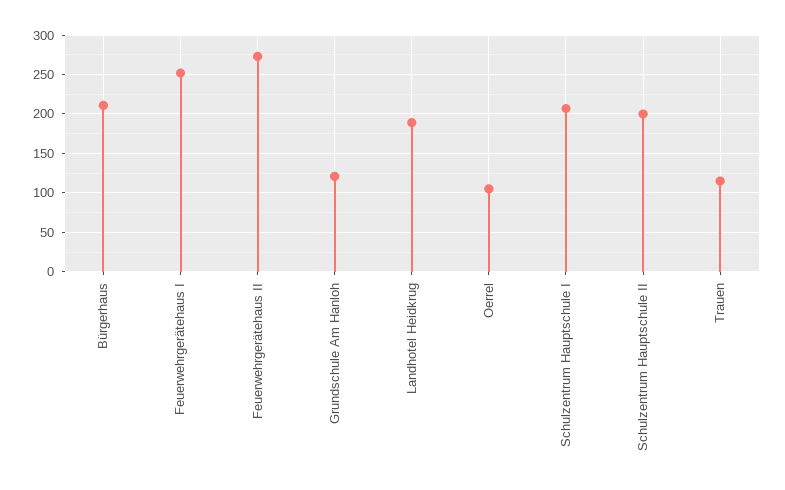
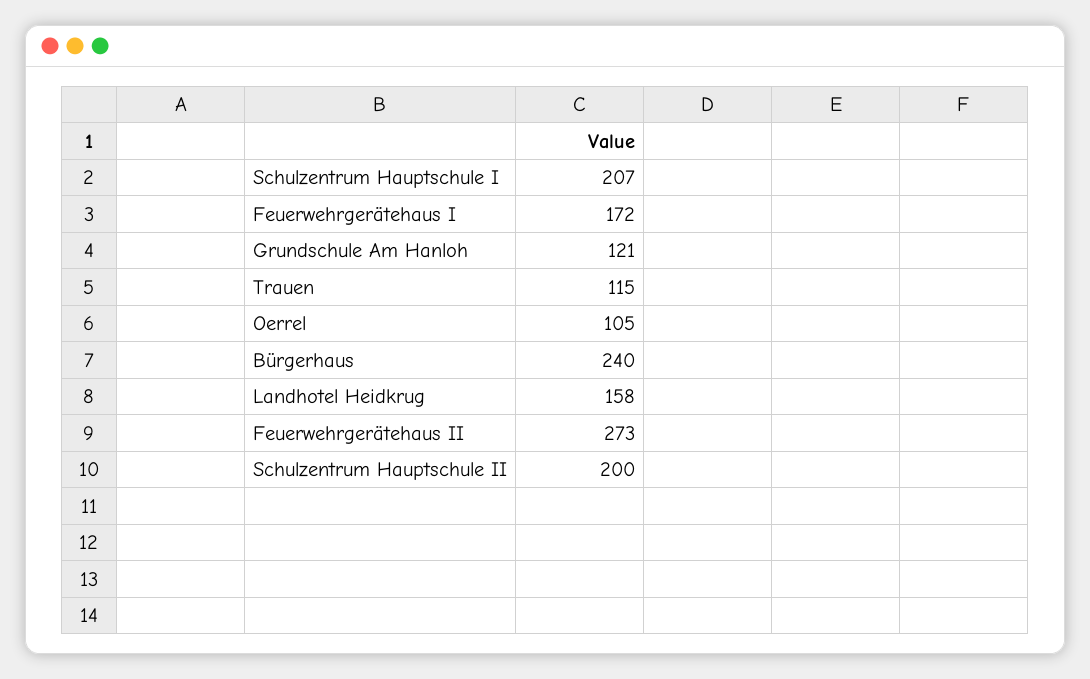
  {
-   "Bürgerhaus": 210,
+   "Bürgerhaus": 240,
-   "Feuerwehrgerätehaus I": 250,
+   "Feuerwehrgerätehaus I": 172,
    "Feuerwehrgerätehaus II": 273,
    "Grundschule Am Hanloh": 121,
-   "Landhotel Heidkrug": 190,
+   "Landhotel Heidkrug": 158,
    "Oerrel": 105,
    "Schulzentrum Hauptschule I": 207,
    "Schulzentrum Hauptschule II": 200,
    "Trauen": 115
  }

